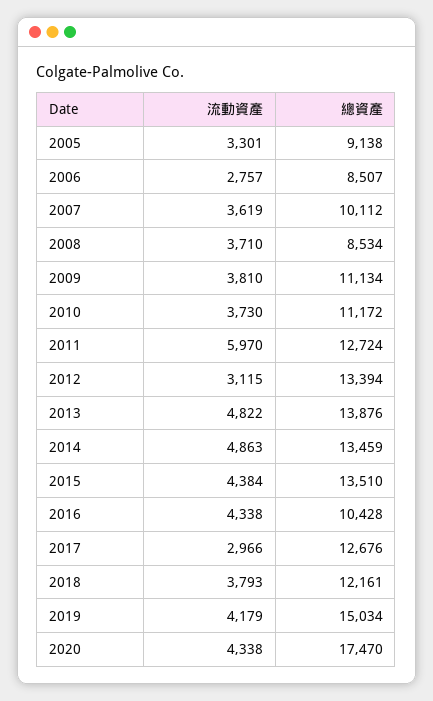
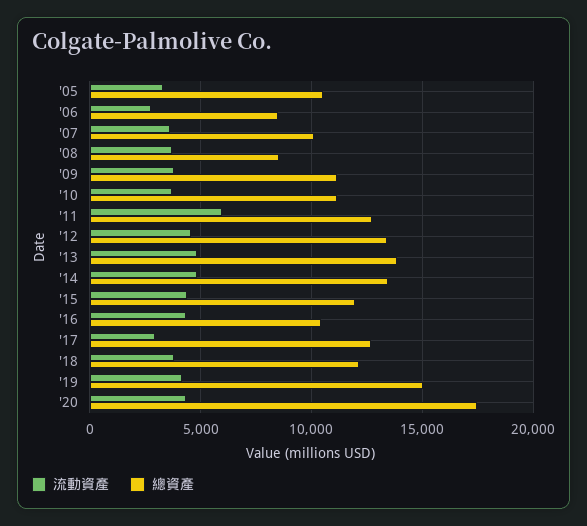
  {
    "流動資產": {
      "2005": 3301,
      "2006": 2757,
      "2007": 3619,
      "2008": 3710,
      "2009": 3810,
      "2010": 3730,
      "2011": 5970,
-     "2012": 3115,
+     "2012": 4500,
      "2013": 4822,
      "2014": 4863,
      "2015": 4384,
      "2016": 4338,
      "2017": 2966,
      "2018": 3793,
      "2019": 4179,
      "2020": 4338
    },
    "總資產": {
-     "2005": 9138,
+     "2005": 10500,
      "2006": 8507,
      "2007": 10112,
      "2008": 8534,
      "2009": 11134,
      "2010": 11172,
      "2011": 12724,
      "2012": 13394,
      "2013": 13876,
      "2014": 13459,
-     "2015": 13510,
+     "2015": 12000,
      "2016": 10428,
      "2017": 12676,
      "2018": 12161,
      "2019": 15034,
      "2020": 17470
    }
  }

